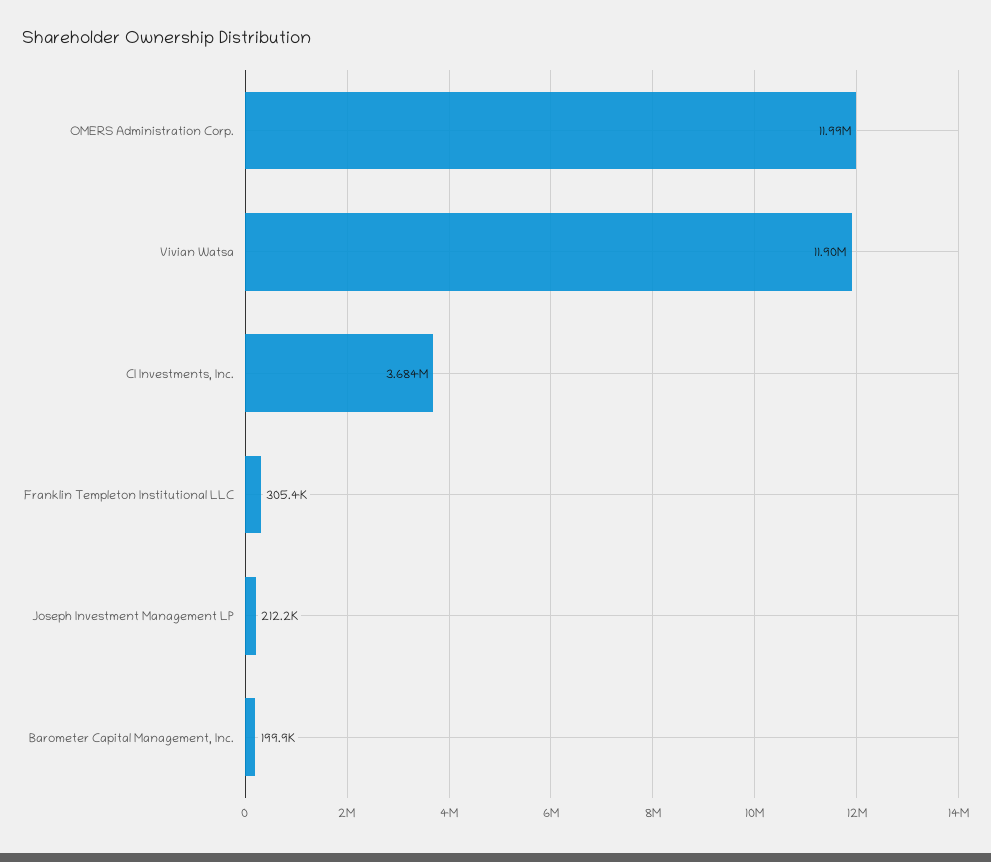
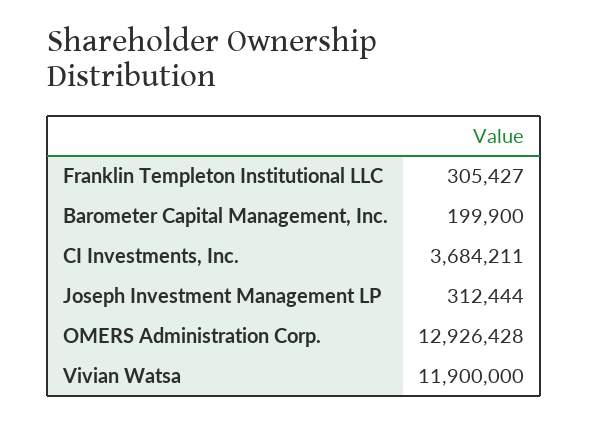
  {
-   "OMERS Administration Corp.": 11990000,
+   "OMERS Administration Corp.": 12926428,
    "Vivian Watsa": 11900000,
    "CI Investments, Inc.": 3684211,
    "Franklin Templeton Institutional LLC": 305427,
-   "Joseph Investment Management LP": 212200,
+   "Joseph Investment Management LP": 312444,
    "Barometer Capital Management, Inc.": 199900
  }

